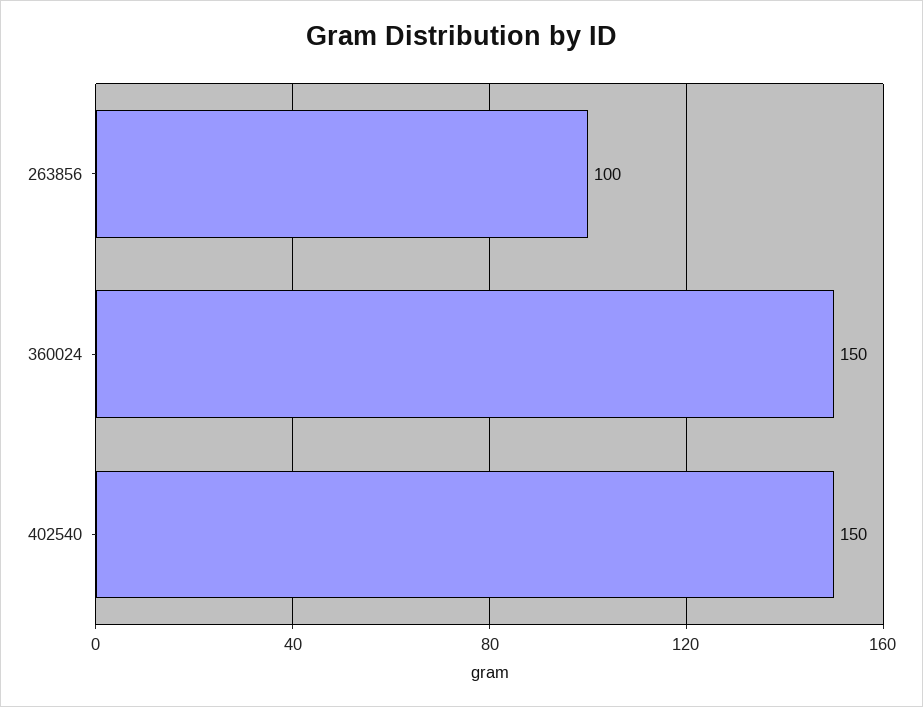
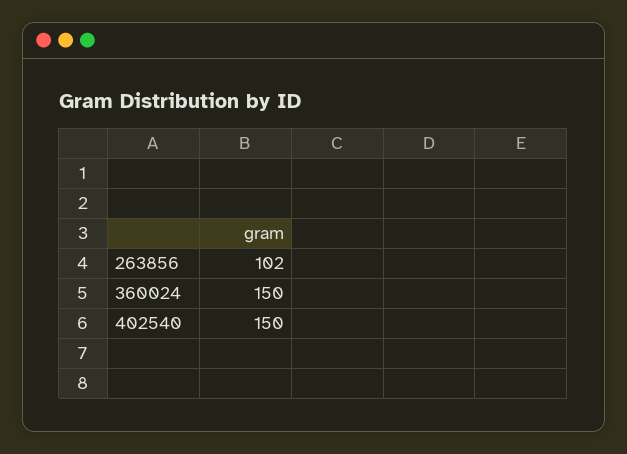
  {
-   "263856": 100,
+   "263856": 102,
    "360024": 150,
    "402540": 150
  }

